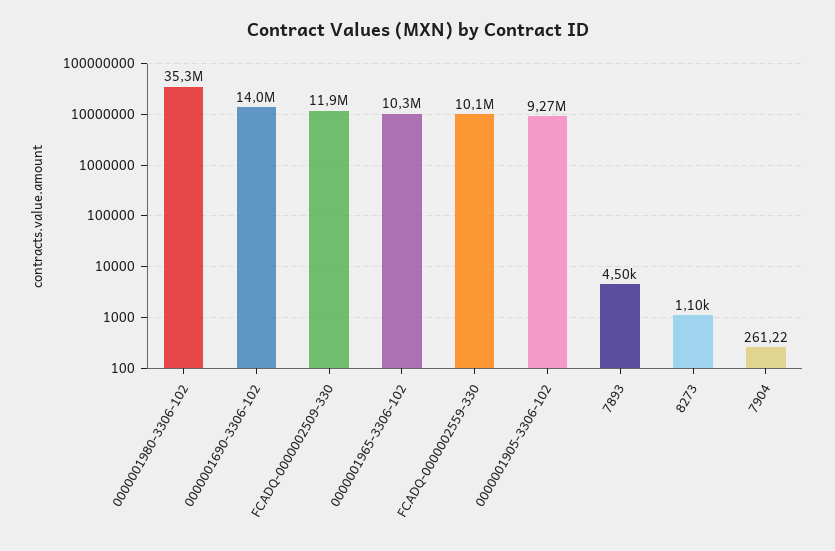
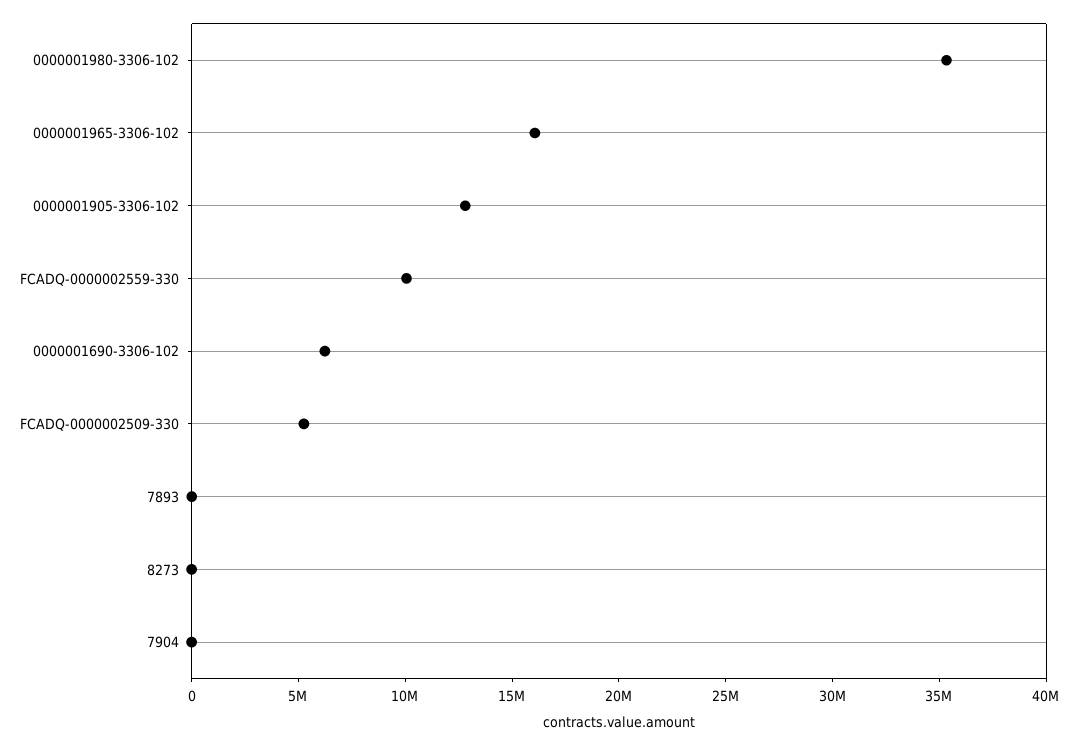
  {
    "0000001980-3306-102": 35300000,
-   "0000001690-3306-102": 14000000,
+   "0000001690-3306-102": 6000000,
-   "FCADQ-0000002509-330": 11900000,
+   "FCADQ-0000002509-330": 5000000,
-   "0000001965-3306-102": 10300000,
+   "0000001965-3306-102": 16000000,
    "FCADQ-0000002559-330": 10100000,
-   "0000001905-3306-102": 9270000,
+   "0000001905-3306-102": 13000000,
    "7893": 4500,
    "8273": 1100,
    "7904": 261.22
  }

